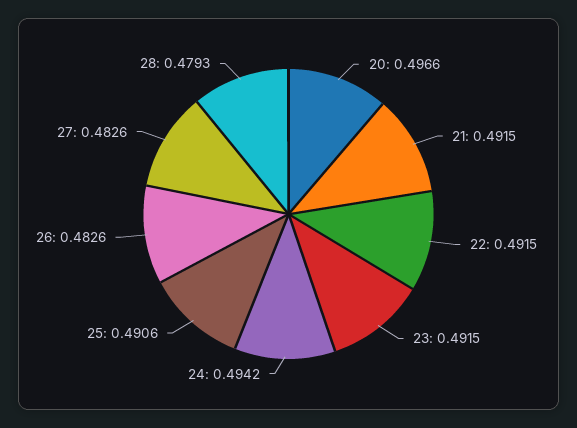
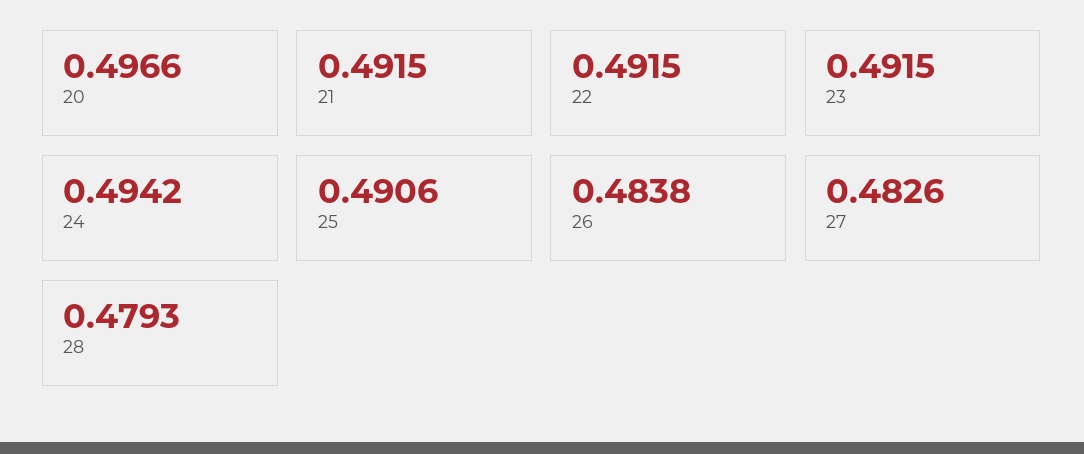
  {
    "20": 0.4966,
    "21": 0.4915,
    "22": 0.4915,
    "23": 0.4915,
    "24": 0.4942,
    "25": 0.4906,
-   "26": 0.4826,
+   "26": 0.4838,
    "27": 0.4826,
    "28": 0.4793
  }

